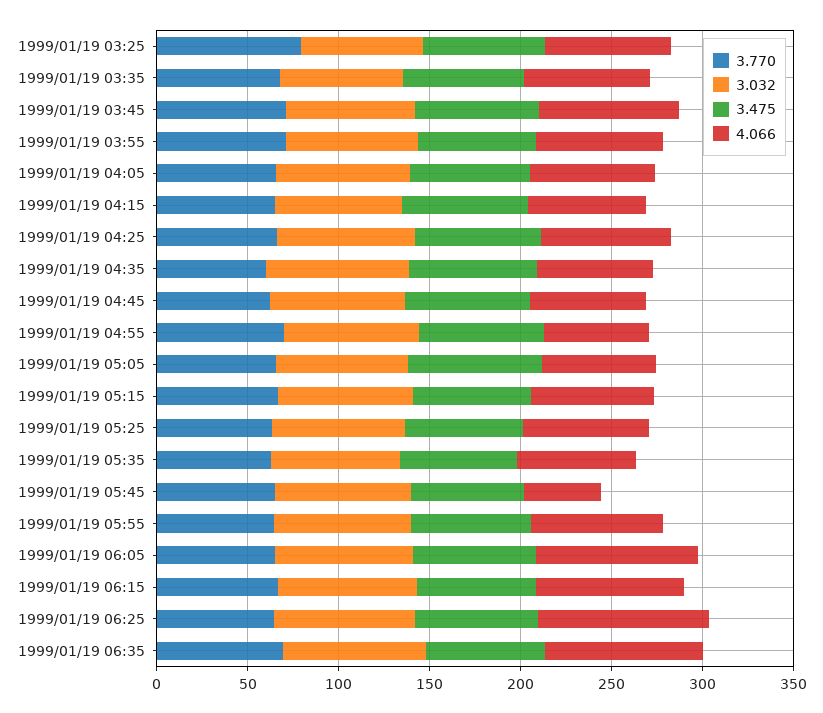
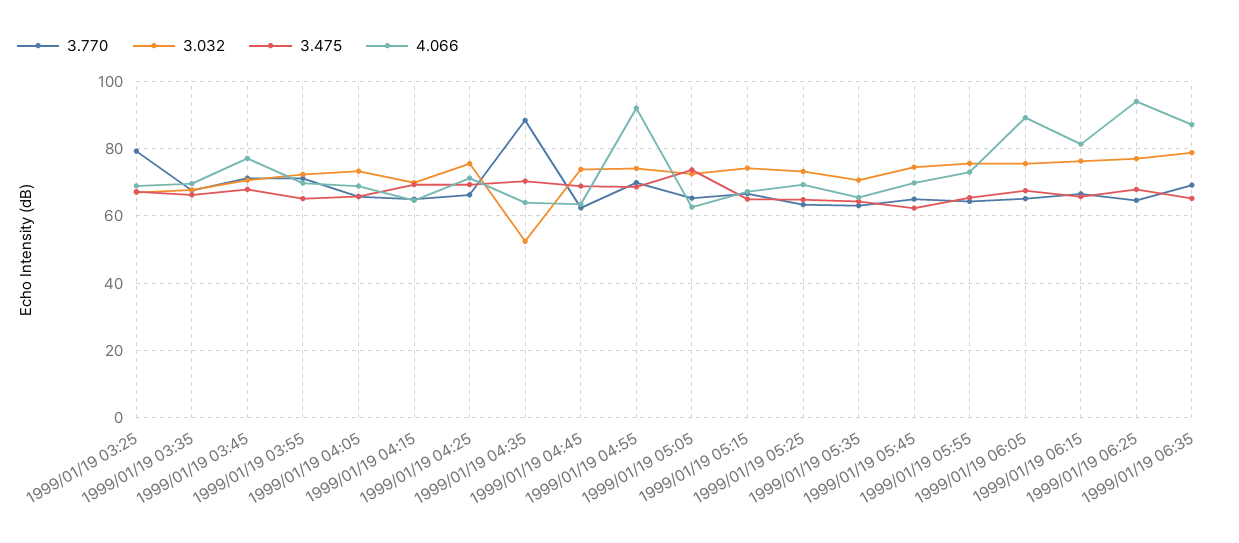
  {
    "3.770": {
      "1999/01/19 03:25": 80,
      "1999/01/19 03:35": 68,
      "1999/01/19 03:45": 72,
      "1999/01/19 03:55": 72,
      "1999/01/19 04:05": 66,
      "1999/01/19 04:15": 66,
      "1999/01/19 04:25": 66,
-     "1999/01/19 04:35": 60,
+     "1999/01/19 04:35": 88,
      "1999/01/19 04:45": 62,
      "1999/01/19 04:55": 70,
      "1999/01/19 05:05": 66,
      "1999/01/19 05:15": 66,
      "1999/01/19 05:25": 64,
      "1999/01/19 05:35": 64,
      "1999/01/19 05:45": 66,
      "1999/01/19 05:55": 64,
      "1999/01/19 06:05": 66,
      "1999/01/19 06:15": 66,
      "1999/01/19 06:25": 64,
      "1999/01/19 06:35": 70
    },
    "3.032": {
      "1999/01/19 03:25": 68,
      "1999/01/19 03:35": 68,
      "1999/01/19 03:45": 70,
      "1999/01/19 03:55": 72,
      "1999/01/19 04:05": 74,
      "1999/01/19 04:15": 70,
      "1999/01/19 04:25": 76,
-     "1999/01/19 04:35": 80,
+     "1999/01/19 04:35": 52,
      "1999/01/19 04:45": 74,
      "1999/01/19 04:55": 74,
      "1999/01/19 05:05": 72,
      "1999/01/19 05:15": 74,
      "1999/01/19 05:25": 74,
      "1999/01/19 05:35": 70,
      "1999/01/19 05:45": 74,
      "1999/01/19 05:55": 76,
      "1999/01/19 06:05": 76,
      "1999/01/19 06:15": 76,
      "1999/01/19 06:25": 78,
      "1999/01/19 06:35": 78
    },
    "3.475": {
      "1999/01/19 03:25": 68,
      "1999/01/19 03:35": 66,
      "1999/01/19 03:45": 68,
      "1999/01/19 03:55": 66,
      "1999/01/19 04:05": 66,
      "1999/01/19 04:15": 70,
      "1999/01/19 04:25": 70,
      "1999/01/19 04:35": 70,
      "1999/01/19 04:45": 68,
      "1999/01/19 04:55": 68,
      "1999/01/19 05:05": 74,
      "1999/01/19 05:15": 66,
      "1999/01/19 05:25": 64,
      "1999/01/19 05:35": 64,
      "1999/01/19 05:45": 62,
      "1999/01/19 05:55": 66,
      "1999/01/19 06:05": 68,
      "1999/01/19 06:15": 66,
      "1999/01/19 06:25": 68,
      "1999/01/19 06:35": 66
    },
    "4.066": {
      "1999/01/19 03:25": 68,
      "1999/01/19 03:35": 70,
      "1999/01/19 03:45": 78,
      "1999/01/19 03:55": 70,
      "1999/01/19 04:05": 68,
      "1999/01/19 04:15": 64,
      "1999/01/19 04:25": 72,
      "1999/01/19 04:35": 64,
      "1999/01/19 04:45": 64,
-     "1999/01/19 04:55": 60,
+     "1999/01/19 04:55": 92,
      "1999/01/19 05:05": 62,
      "1999/01/19 05:15": 68,
      "1999/01/19 05:25": 70,
      "1999/01/19 05:35": 66,
-     "1999/01/19 05:45": 40,
+     "1999/01/19 05:45": 70,
      "1999/01/19 05:55": 74,
      "1999/01/19 06:05": 90,
      "1999/01/19 06:15": 82,
      "1999/01/19 06:25": 94,
      "1999/01/19 06:35": 88
    }
  }

